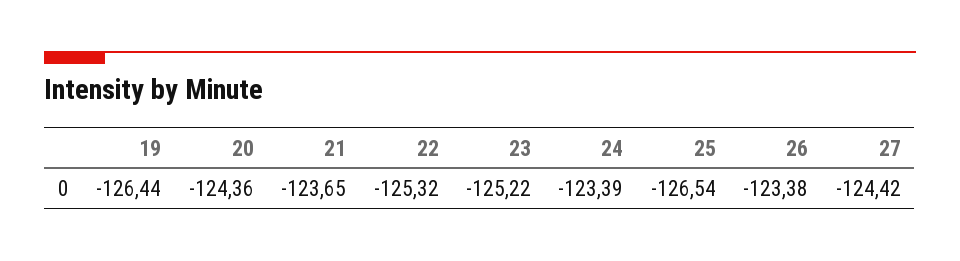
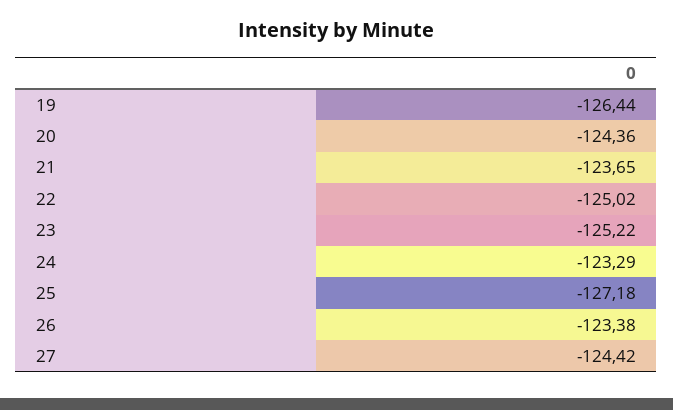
  {
    "19": -126.44,
    "20": -124.36,
    "21": -123.65,
-   "22": -125.32,
+   "22": -125.02,
    "23": -125.22,
-   "24": -123.39,
+   "24": -123.29,
-   "25": -126.54,
+   "25": -127.18,
    "26": -123.38,
    "27": -124.42
  }

